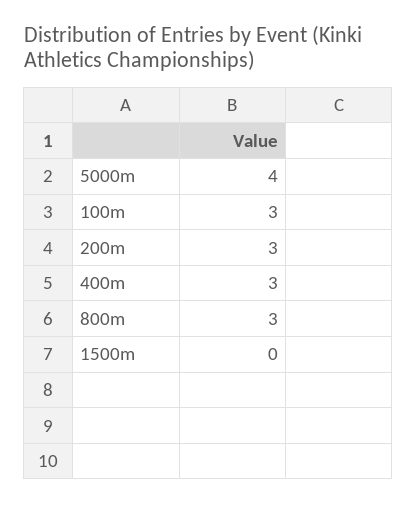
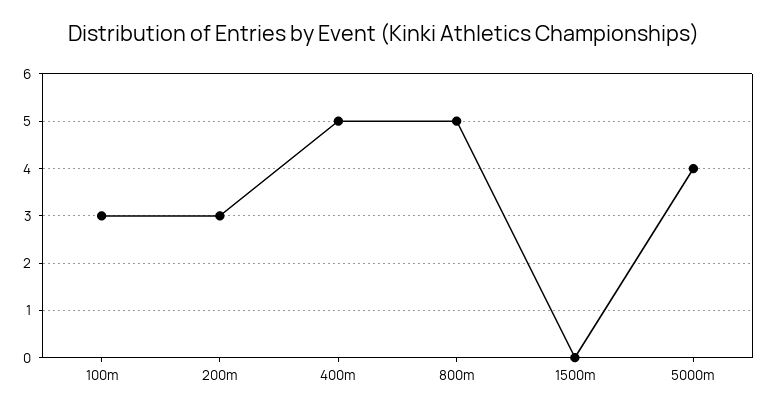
  {
    "5000m": 4,
    "100m": 3,
    "200m": 3,
-   "400m": 3,
+   "400m": 5,
-   "800m": 3,
+   "800m": 5,
    "1500m": 0
  }

